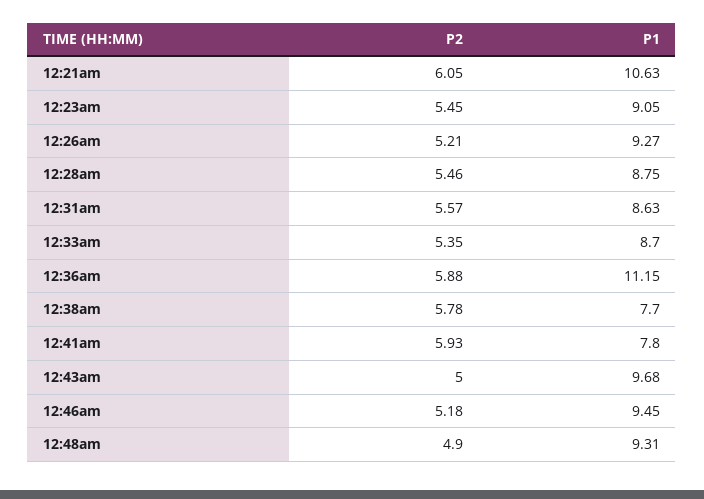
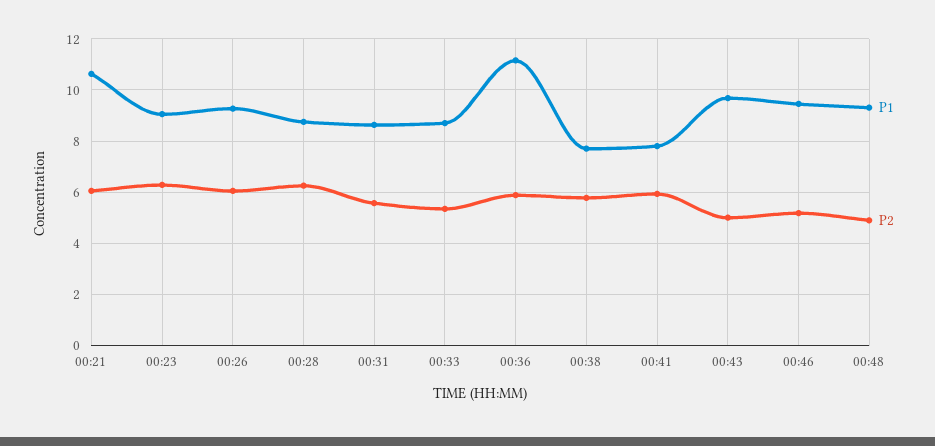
  {
    "P2": {
      "12:21am": 6.05,
-     "12:23am": 5.45,
+     "12:23am": 6.25,
-     "12:26am": 5.21,
+     "12:26am": 6,
-     "12:28am": 5.46,
+     "12:28am": 6.25,
      "12:31am": 5.57,
      "12:33am": 5.35,
      "12:36am": 5.88,
      "12:38am": 5.78,
      "12:41am": 5.93,
      "12:43am": 5,
      "12:46am": 5.18,
      "12:48am": 4.9
    },
    "P1": {
      "12:21am": 10.63,
      "12:23am": 9.05,
      "12:26am": 9.27,
      "12:28am": 8.75,
      "12:31am": 8.63,
      "12:33am": 8.7,
      "12:36am": 11.15,
      "12:38am": 7.7,
      "12:41am": 7.8,
      "12:43am": 9.68,
      "12:46am": 9.45,
      "12:48am": 9.31
    }
  }

